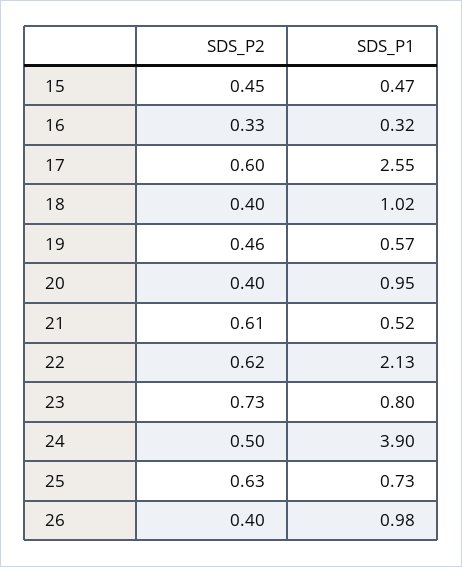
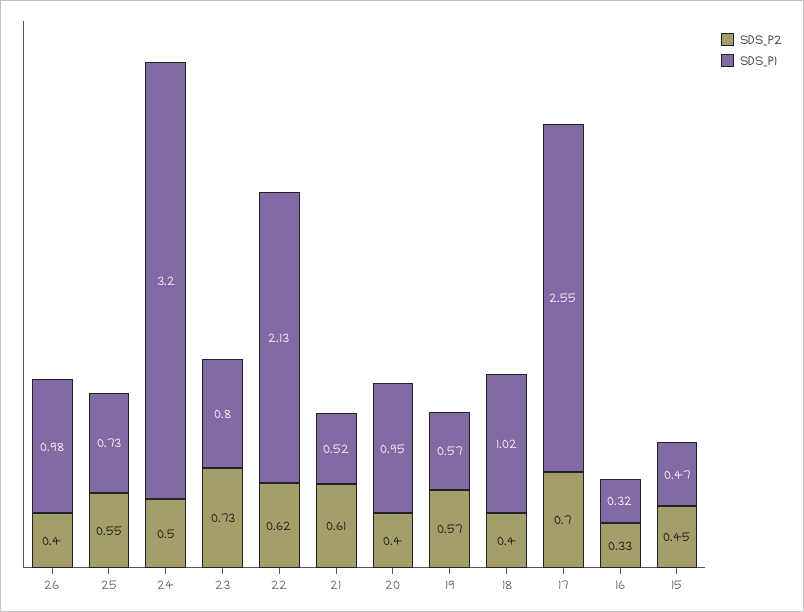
  {
    "SDS_P2": {
      "15": 0.45,
      "16": 0.33,
-     "17": 0.6,
+     "17": 0.7,
      "18": 0.4,
-     "19": 0.46,
+     "19": 0.57,
      "20": 0.4,
      "21": 0.61,
      "22": 0.62,
      "23": 0.73,
      "24": 0.5,
-     "25": 0.63,
+     "25": 0.55,
      "26": 0.4
    },
    "SDS_P1": {
      "15": 0.47,
      "16": 0.32,
      "17": 2.55,
      "18": 1.02,
      "19": 0.57,
      "20": 0.95,
      "21": 0.52,
      "22": 2.13,
      "23": 0.8,
-     "24": 3.9,
+     "24": 3.2,
      "25": 0.73,
      "26": 0.98
    }
  }

